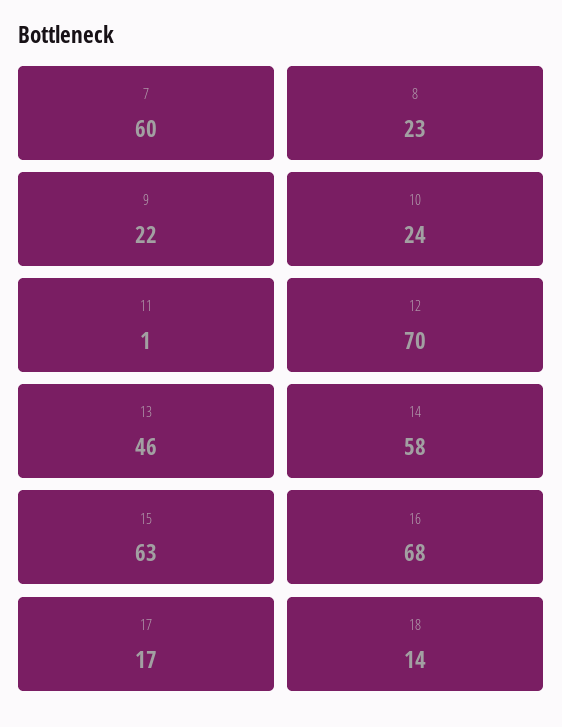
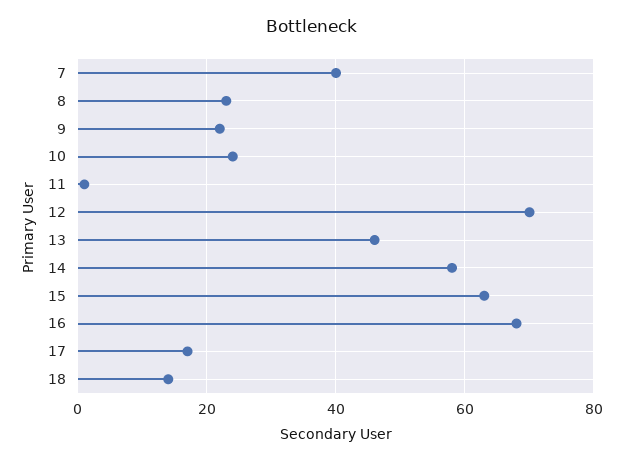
  {
-   "7": 60,
+   "7": 40,
    "8": 23,
    "9": 22,
    "10": 24,
    "11": 1,
    "12": 70,
    "13": 46,
    "14": 58,
    "15": 63,
    "16": 68,
    "17": 17,
    "18": 14
  }

